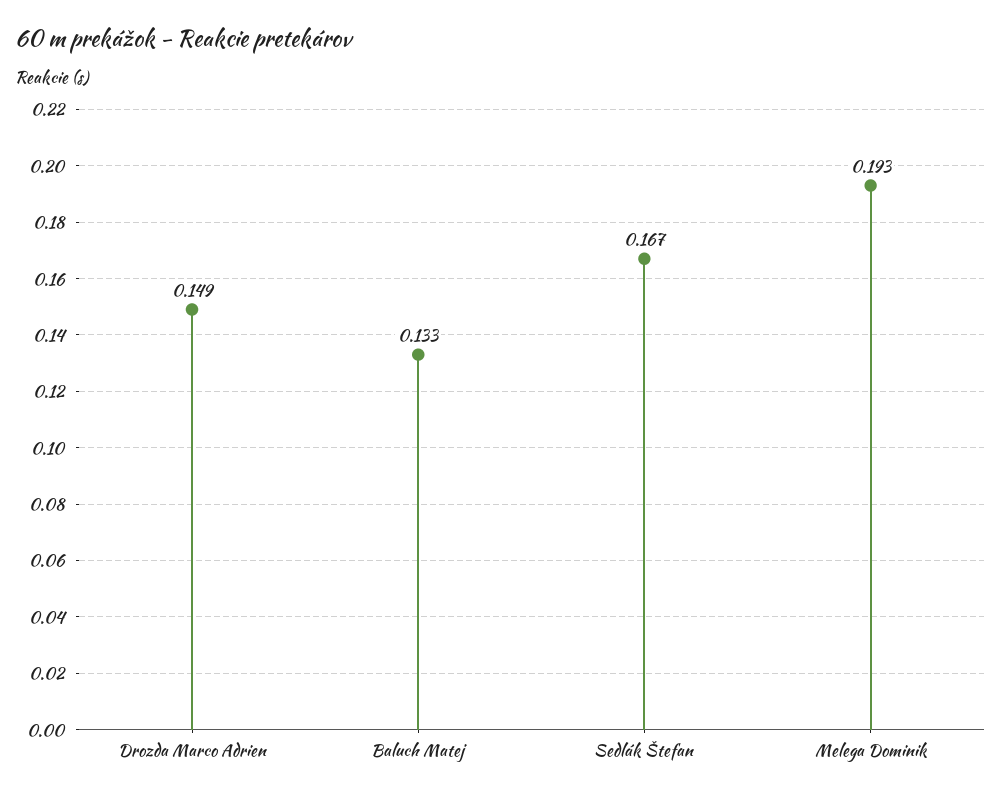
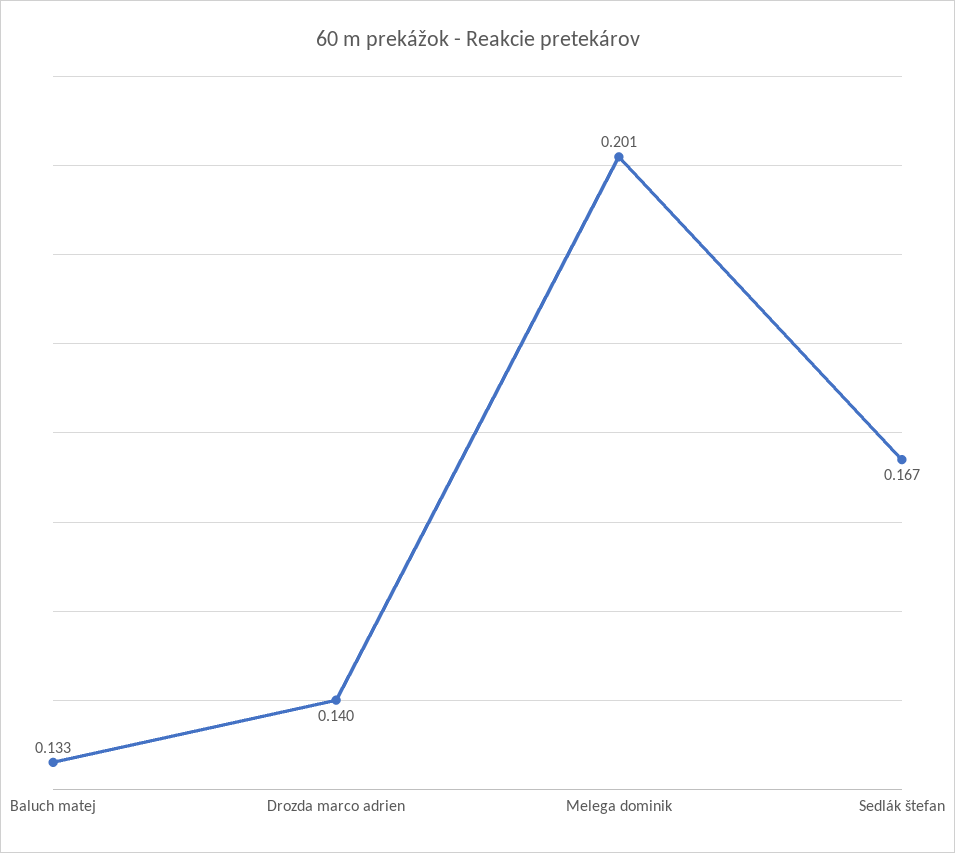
  {
-   "Drozda Marco Adrien": 0.149,
+   "Drozda Marco Adrien": 0.14,
    "Baluch Matej": 0.133,
    "Sedlák Štefan": 0.167,
-   "Melega Dominik": 0.193
+   "Melega Dominik": 0.201
  }

